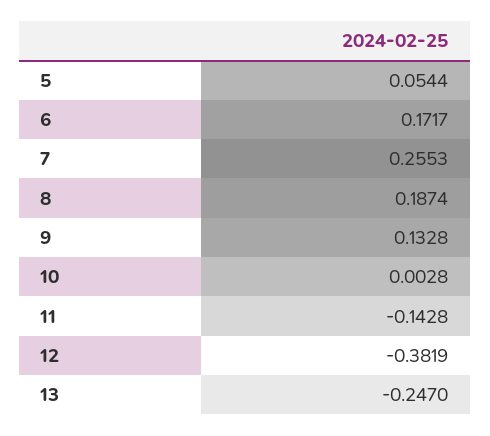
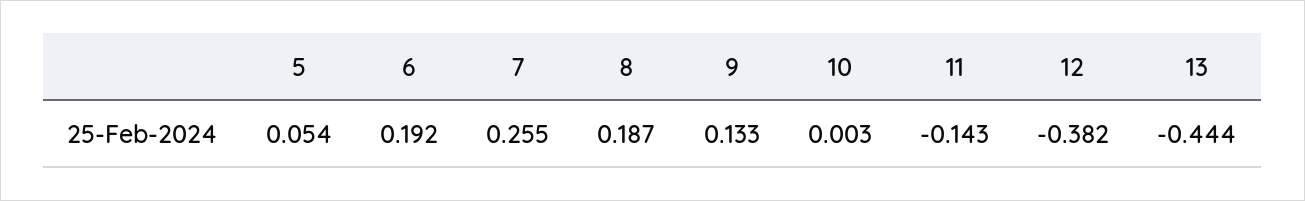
  {
    "5": 0.0544,
-   "6": 0.1717,
+   "6": 0.192,
    "7": 0.2553,
    "8": 0.1874,
    "9": 0.1328,
    "10": 0.0028,
    "11": -0.1428,
    "12": -0.3819,
-   "13": -0.247
+   "13": -0.444
  }

